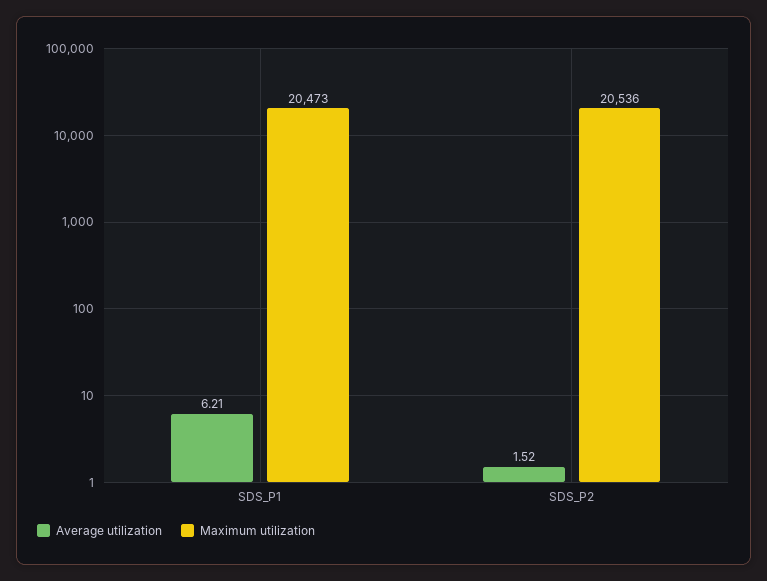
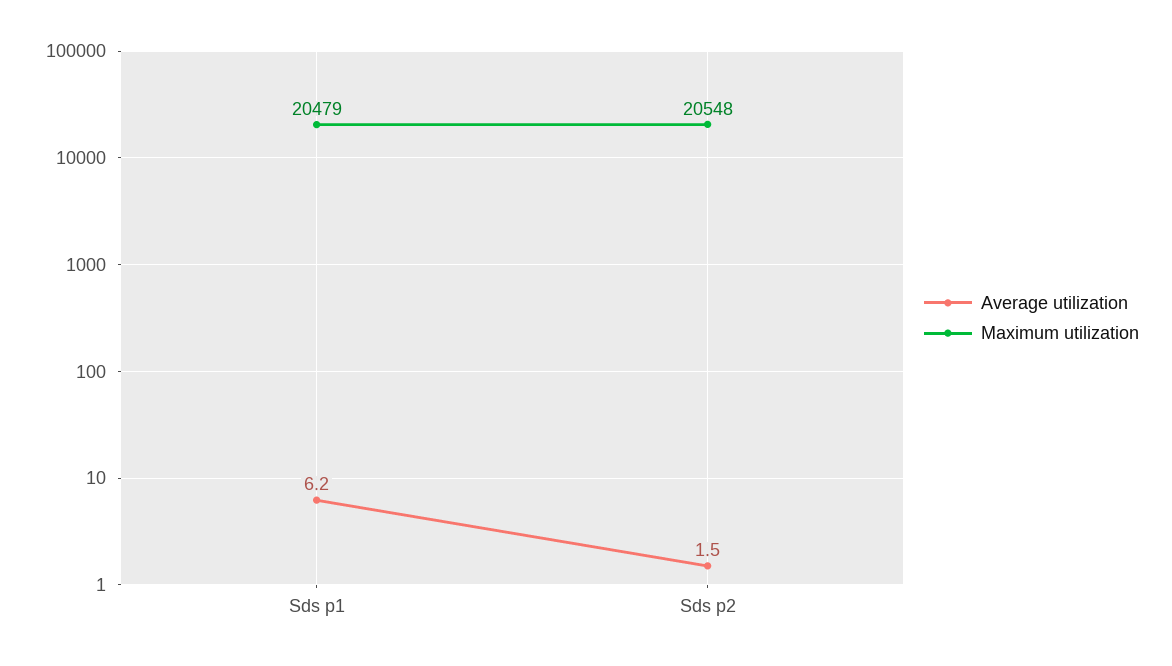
  {
    "Average utilization": {
      "SDS_P1": 6.21,
      "SDS_P2": 1.52
    },
    "Maximum utilization": {
-     "SDS_P1": 20473,
+     "SDS_P1": 20479,
-     "SDS_P2": 20536
+     "SDS_P2": 20548
    }
  }

